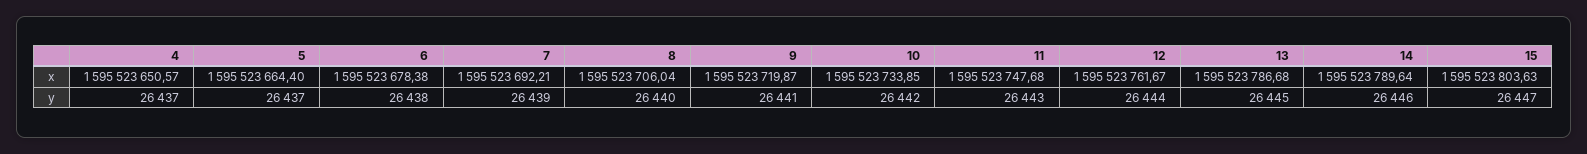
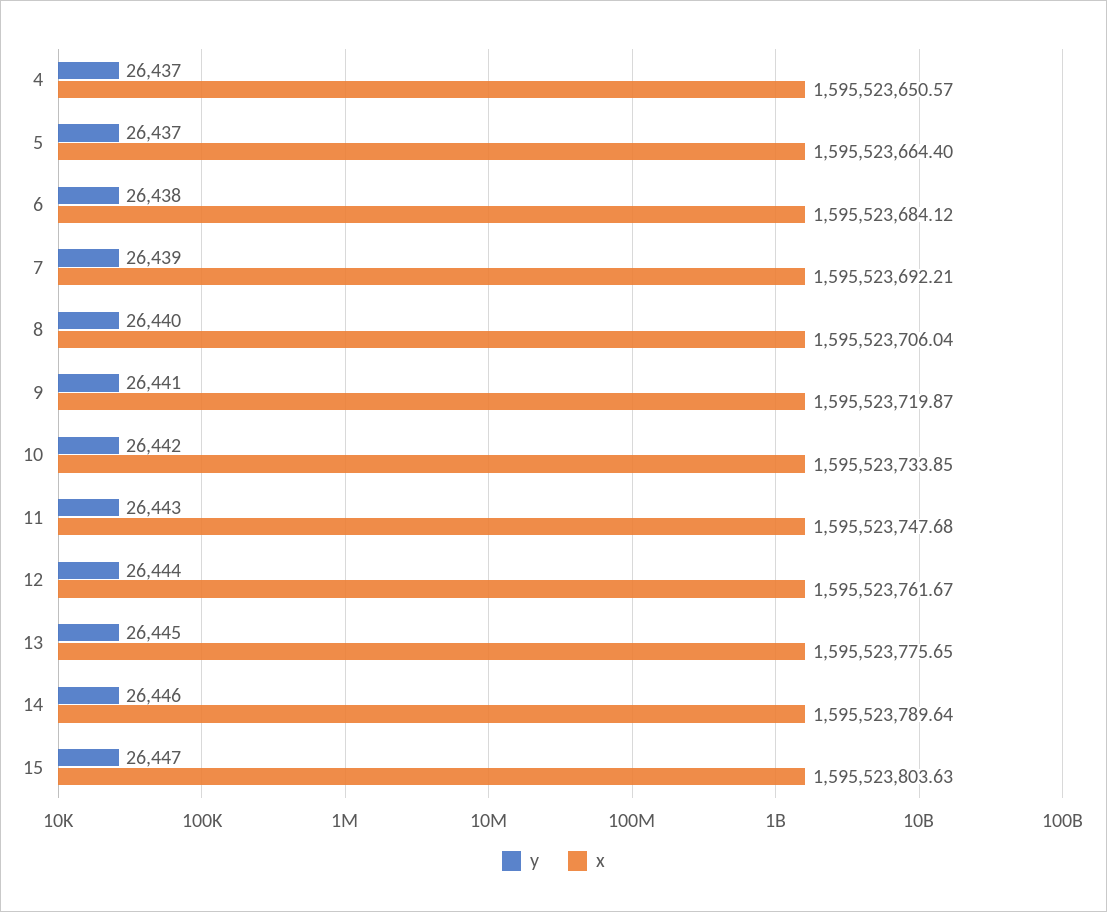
  {
    "x": {
      "4": 1595523650.57,
      "5": 1595523664.4,
-     "6": 1595523678.38,
+     "6": 1595523684.12,
      "7": 1595523692.21,
      "8": 1595523706.04,
      "9": 1595523719.87,
      "10": 1595523733.85,
      "11": 1595523747.68,
      "12": 1595523761.67,
-     "13": 1595523786.68,
+     "13": 1595523775.65,
      "14": 1595523789.64,
      "15": 1595523803.63
    },
    "y": {
      "4": 26437,
      "5": 26437,
      "6": 26438,
      "7": 26439,
      "8": 26440,
      "9": 26441,
      "10": 26442,
      "11": 26443,
      "12": 26444,
      "13": 26445,
      "14": 26446,
      "15": 26447
    }
  }

